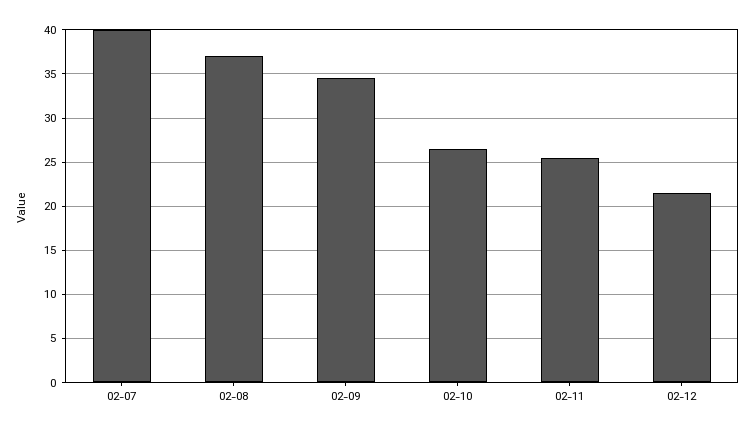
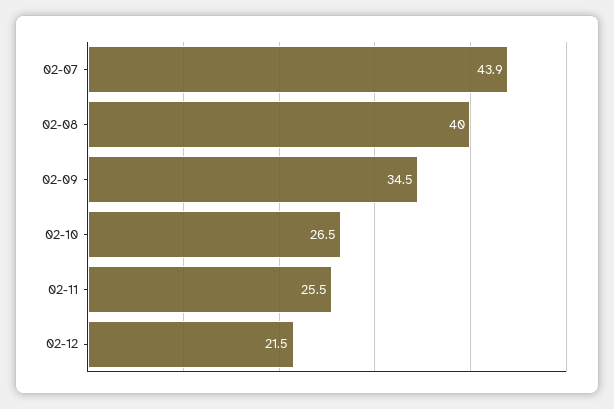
  {
-   "02-07": 40,
+   "02-07": 43.9,
-   "02-08": 37,
+   "02-08": 40,
    "02-09": 34.5,
    "02-10": 26.5,
    "02-11": 25.5,
    "02-12": 21.5
  }

